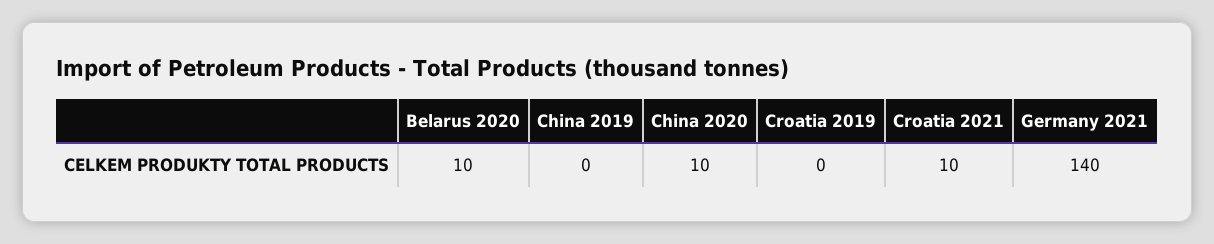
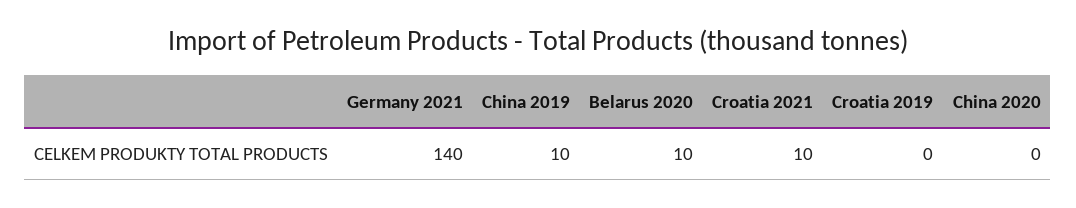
  {
    "Belarus 2020": 10,
-   "China 2019": 0,
+   "China 2019": 10,
-   "China 2020": 10,
+   "China 2020": 0,
    "Croatia 2019": 0,
    "Croatia 2021": 10,
    "Germany 2021": 140
  }

